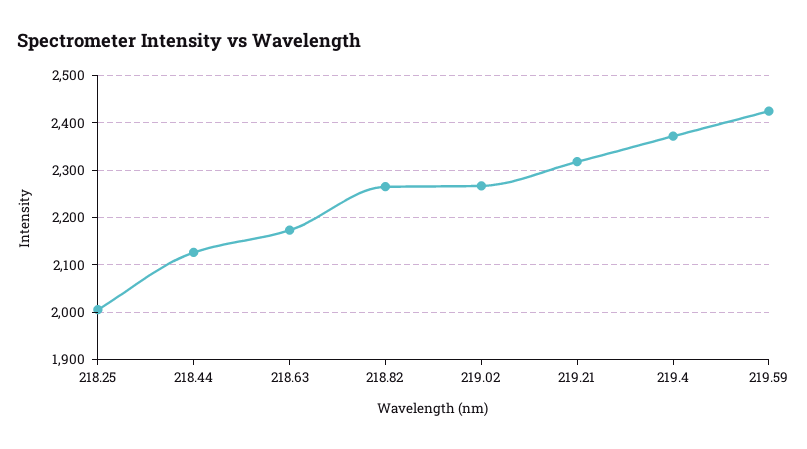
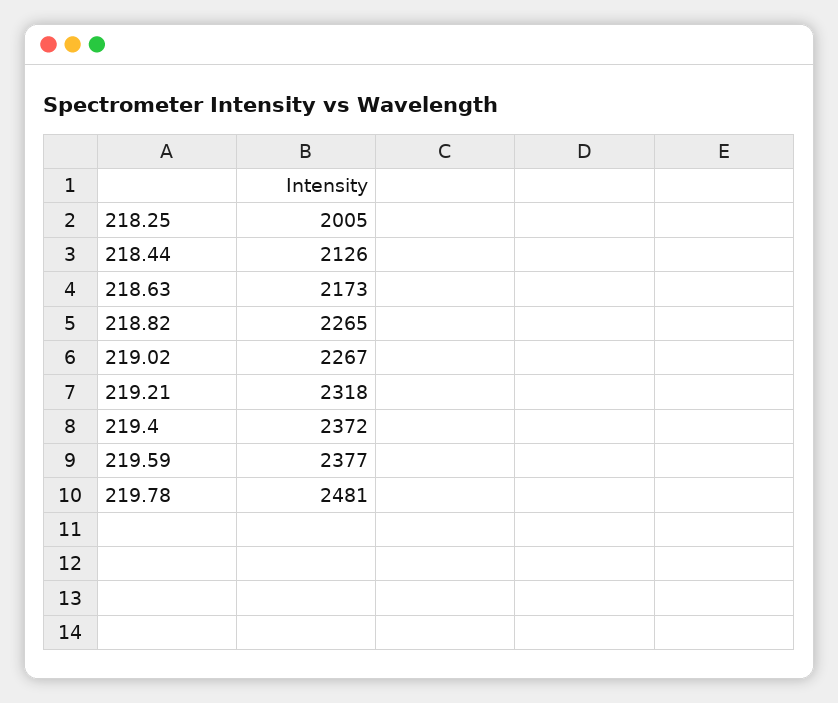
  {
    "218.25": 2005,
    "218.44": 2126,
    "218.63": 2173,
    "218.82": 2265,
    "219.02": 2267,
    "219.21": 2318,
    "219.4": 2372,
-   "219.59": 2420
+   "219.59": 2377,
+   "219.78": 2481
  }

